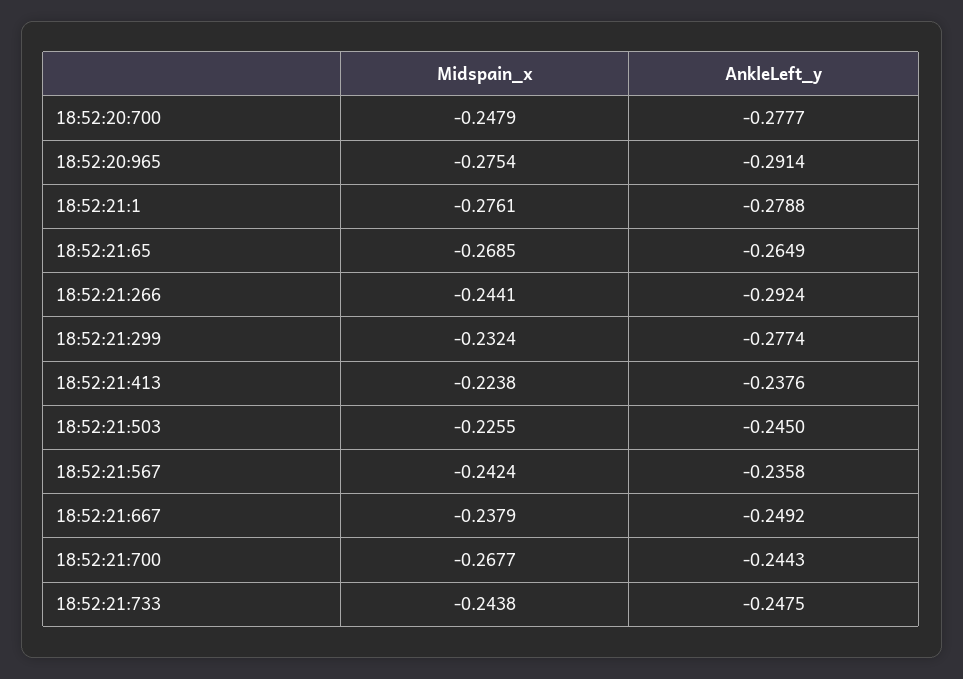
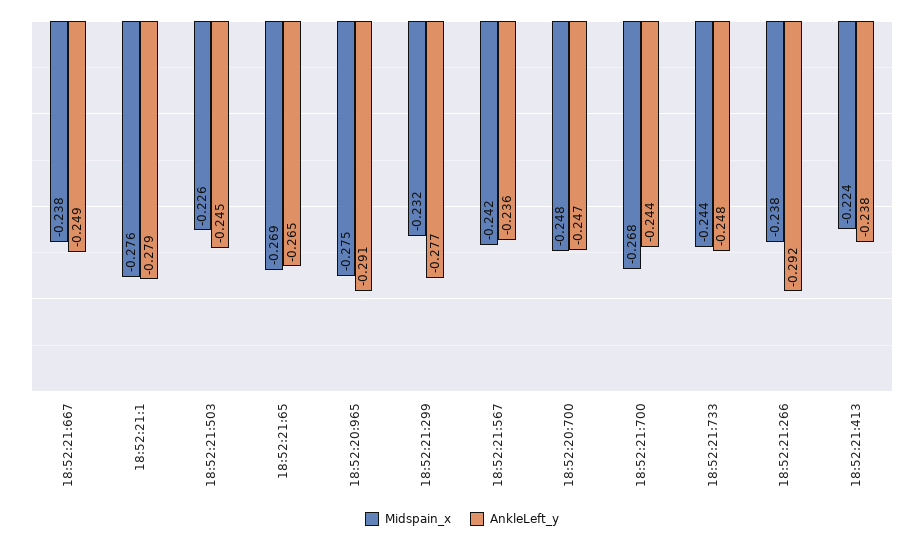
  {
    "Midspain_x": {
      "18:52:20:700": -0.2479,
      "18:52:20:965": -0.2754,
      "18:52:21:1": -0.2761,
      "18:52:21:65": -0.2685,
-     "18:52:21:266": -0.2441,
+     "18:52:21:266": -0.238,
      "18:52:21:299": -0.2324,
      "18:52:21:413": -0.2238,
      "18:52:21:503": -0.2255,
      "18:52:21:567": -0.2424,
      "18:52:21:667": -0.2379,
      "18:52:21:700": -0.2677,
      "18:52:21:733": -0.2438
    },
    "AnkleLeft_y": {
-     "18:52:20:700": -0.2777,
+     "18:52:20:700": -0.247,
      "18:52:20:965": -0.2914,
      "18:52:21:1": -0.2788,
      "18:52:21:65": -0.2649,
      "18:52:21:266": -0.2924,
      "18:52:21:299": -0.2774,
      "18:52:21:413": -0.2376,
      "18:52:21:503": -0.245,
      "18:52:21:567": -0.2358,
      "18:52:21:667": -0.2492,
      "18:52:21:700": -0.2443,
      "18:52:21:733": -0.2475
    }
  }

